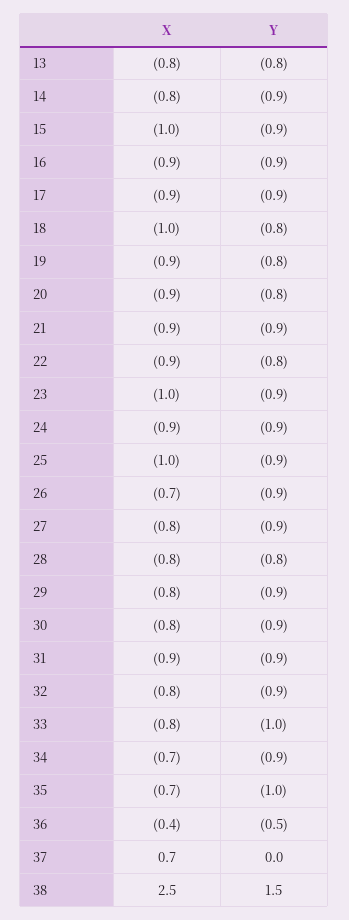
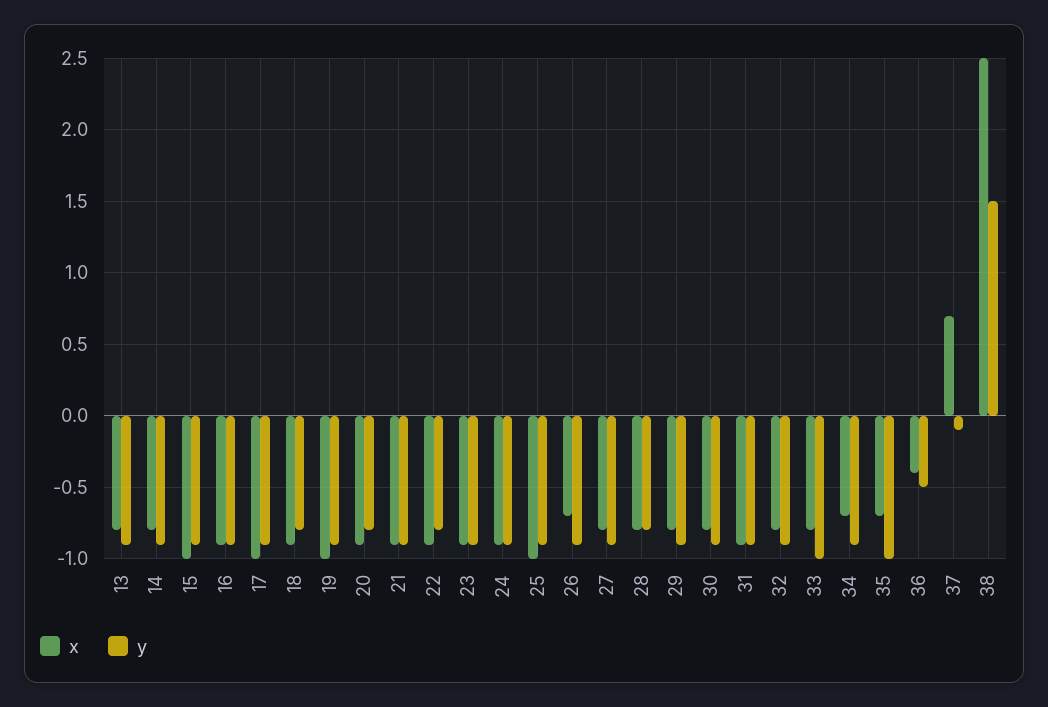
  {
    "X": {
      "13": -0.8,
      "14": -0.8,
      "15": -1,
      "16": -0.9,
-     "17": -0.9,
+     "17": -1,
-     "18": -1,
+     "18": -0.9,
-     "19": -0.9,
+     "19": -1,
      "20": -0.9,
      "21": -0.9,
      "22": -0.9,
-     "23": -1,
+     "23": -0.9,
      "24": -0.9,
      "25": -1,
      "26": -0.7,
      "27": -0.8,
      "28": -0.8,
      "29": -0.8,
      "30": -0.8,
      "31": -0.9,
      "32": -0.8,
      "33": -0.8,
      "34": -0.7,
      "35": -0.7,
      "36": -0.4,
      "37": 0.7,
      "38": 2.5
    },
    "Y": {
-     "13": -0.8,
+     "13": -0.9,
      "14": -0.9,
      "15": -0.9,
      "16": -0.9,
      "17": -0.9,
      "18": -0.8,
-     "19": -0.8,
+     "19": -0.9,
      "20": -0.8,
      "21": -0.9,
      "22": -0.8,
      "23": -0.9,
      "24": -0.9,
      "25": -0.9,
      "26": -0.9,
      "27": -0.9,
      "28": -0.8,
      "29": -0.9,
      "30": -0.9,
      "31": -0.9,
      "32": -0.9,
      "33": -1,
      "34": -0.9,
      "35": -1,
      "36": -0.5,
-     "37": 0,
+     "37": -0.1,
      "38": 1.5
    }
  }

